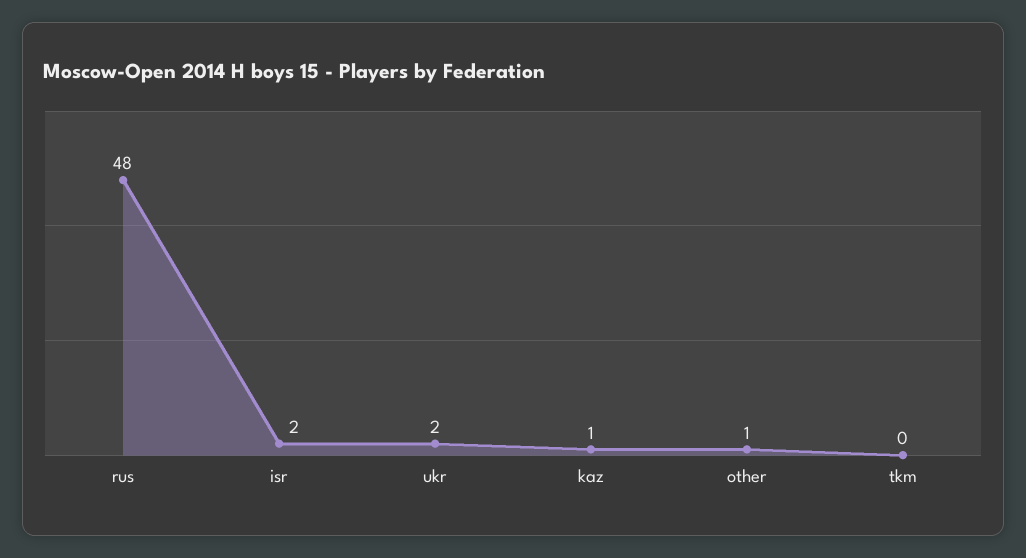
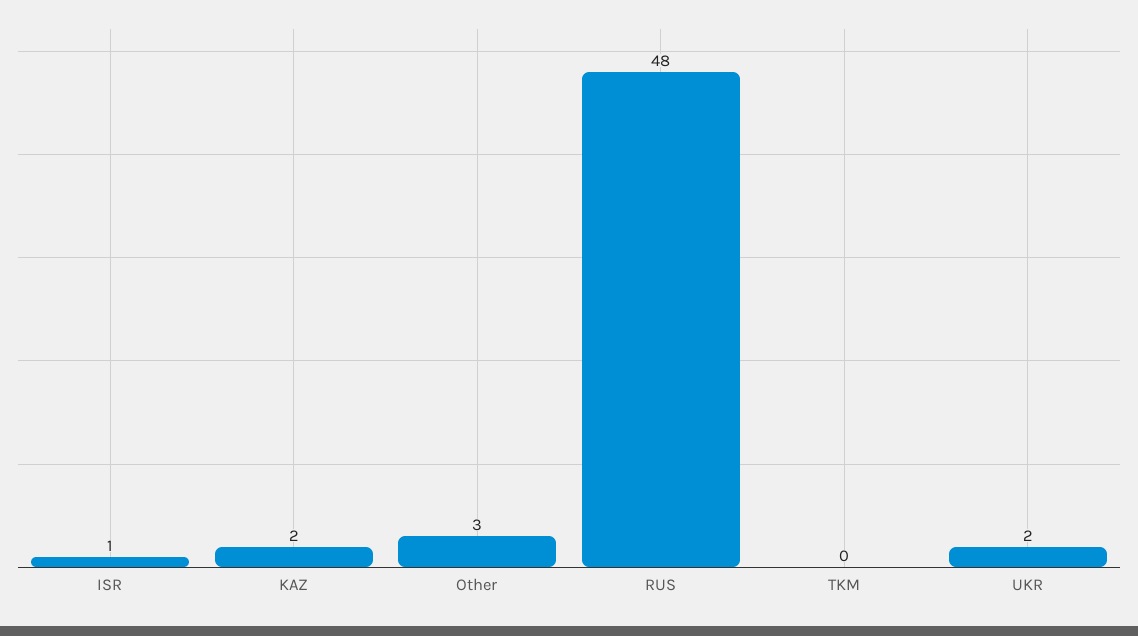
  {
    "rus": 48,
-   "isr": 2,
+   "isr": 1,
    "ukr": 2,
-   "kaz": 1,
+   "kaz": 2,
-   "other": 1,
+   "other": 3,
    "tkm": 0
  }

